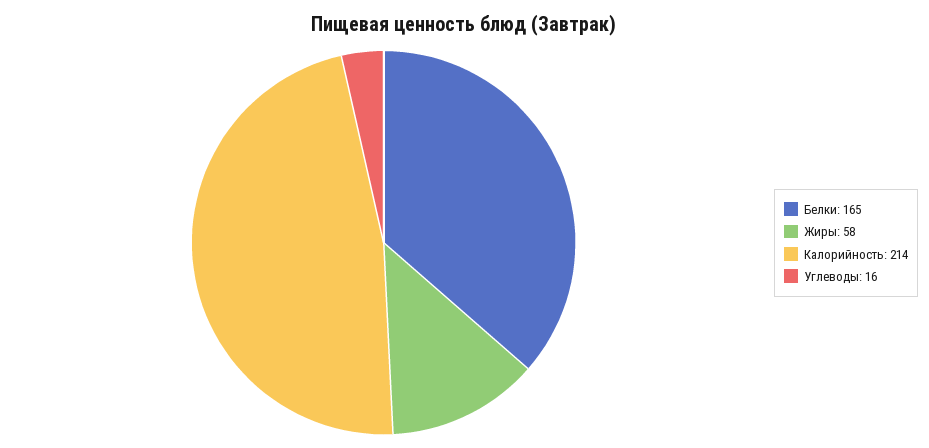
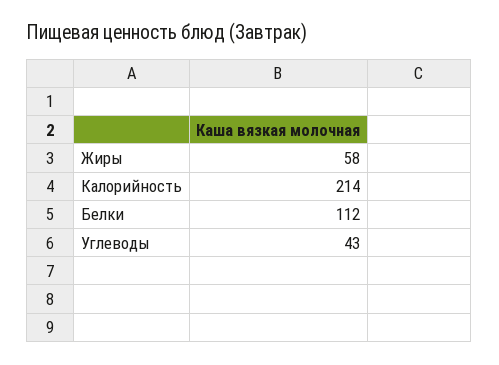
  {
-   "Белки": 165,
+   "Белки": 112,
    "Жиры": 58,
    "Калорийность": 214,
-   "Углеводы": 16
+   "Углеводы": 43
  }

